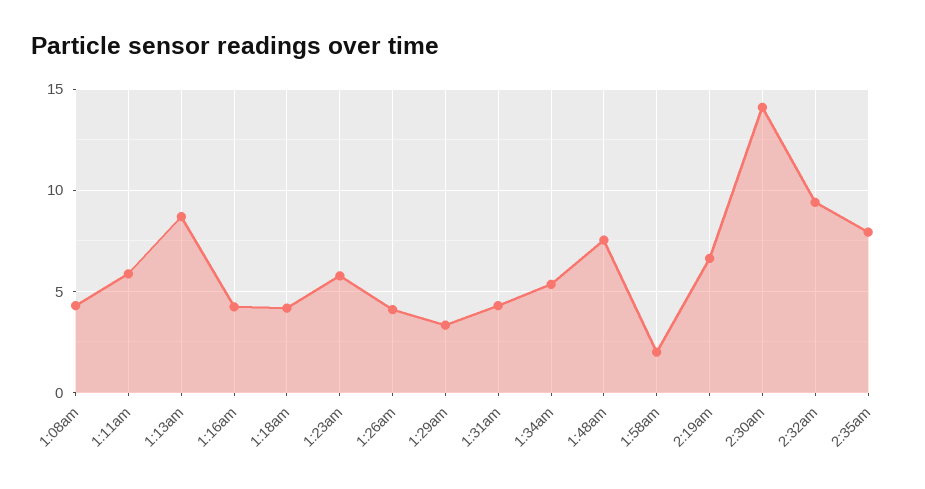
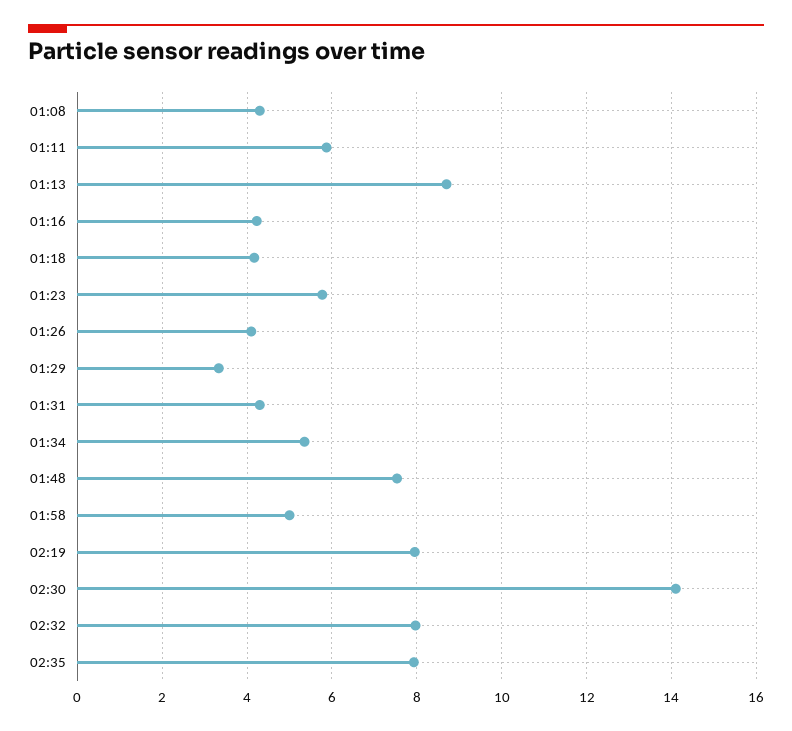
  {
    "1:08am": 4.4,
    "1:11am": 5.8,
    "1:13am": 8.8,
    "1:16am": 4.2,
    "1:18am": 4.2,
    "1:23am": 5.8,
    "1:26am": 4.2,
    "1:29am": 3.4,
    "1:31am": 4.4,
    "1:34am": 5.4,
    "1:48am": 7.6,
-   "1:58am": 2,
+   "1:58am": 5,
-   "2:19am": 6.5,
+   "2:19am": 8,
    "2:30am": 14.2,
-   "2:32am": 9.5,
+   "2:32am": 8,
    "2:35am": 8
  }

